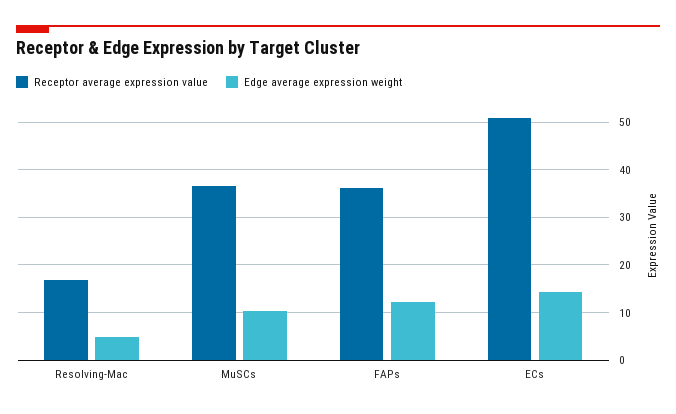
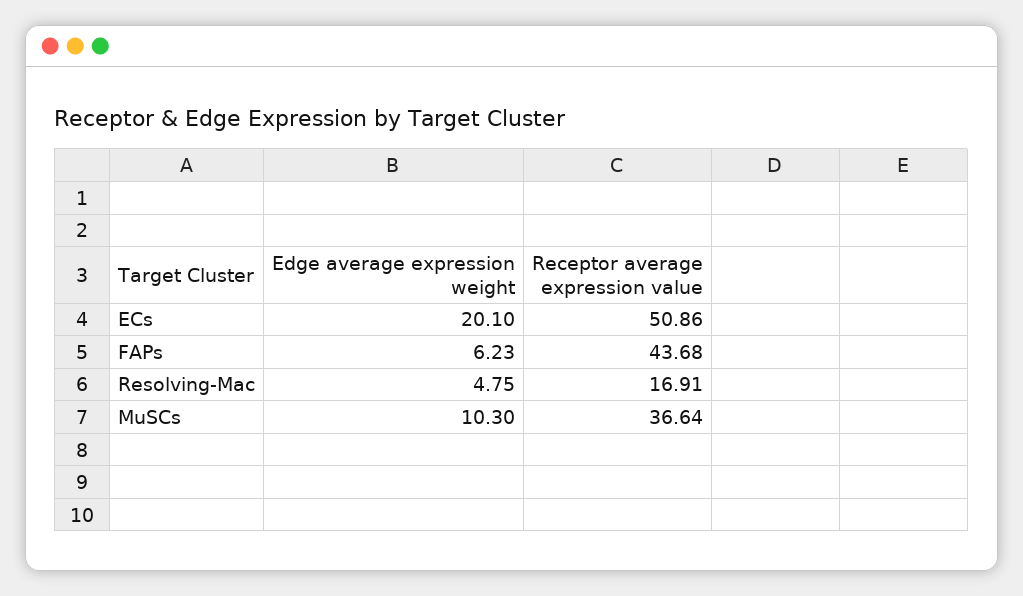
  {
    "Receptor average expression value": {
      "Resolving-Mac": 16.91,
      "MuSCs": 36.64,
-     "FAPs": 36,
+     "FAPs": 43.68,
      "ECs": 50.86
    },
    "Edge average expression weight": {
      "Resolving-Mac": 4.75,
      "MuSCs": 10.3,
-     "FAPs": 12,
+     "FAPs": 6.23,
-     "ECs": 14
+     "ECs": 20.1
    }
  }

